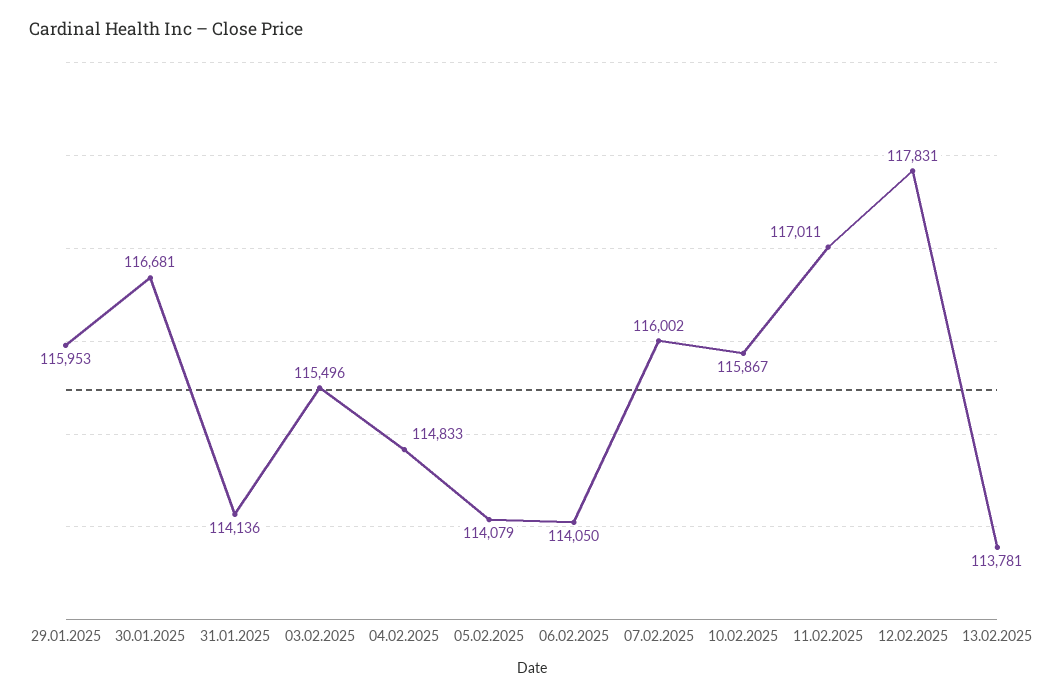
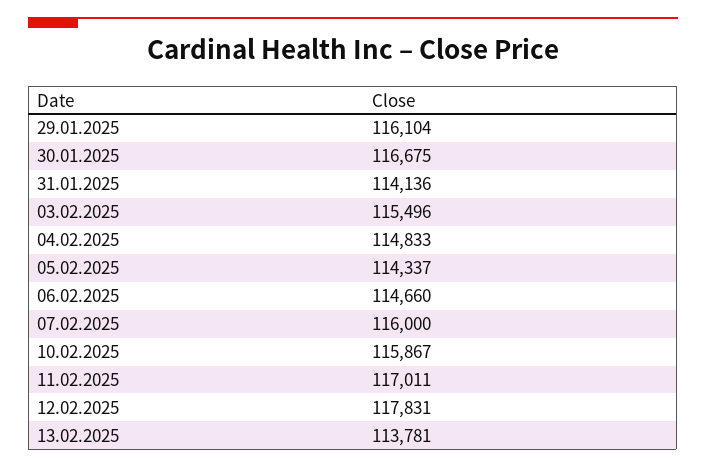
  {
-   "29.01.2025": 115953,
+   "29.01.2025": 116104,
-   "30.01.2025": 116681,
+   "30.01.2025": 116675,
    "31.01.2025": 114136,
    "03.02.2025": 115496,
    "04.02.2025": 114833,
-   "05.02.2025": 114079,
+   "05.02.2025": 114337,
-   "06.02.2025": 114050,
+   "06.02.2025": 114660,
-   "07.02.2025": 116002,
+   "07.02.2025": 116000,
    "10.02.2025": 115867,
    "11.02.2025": 117011,
    "12.02.2025": 117831,
    "13.02.2025": 113781
  }

